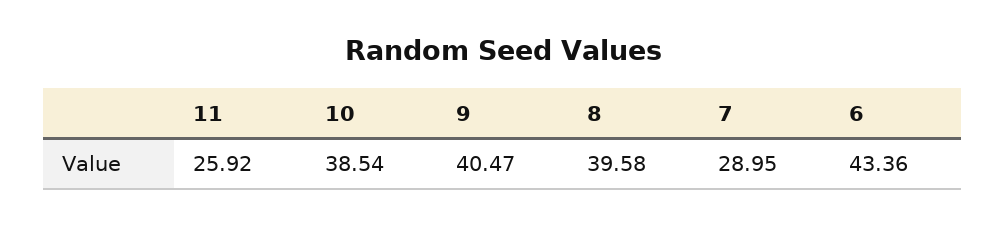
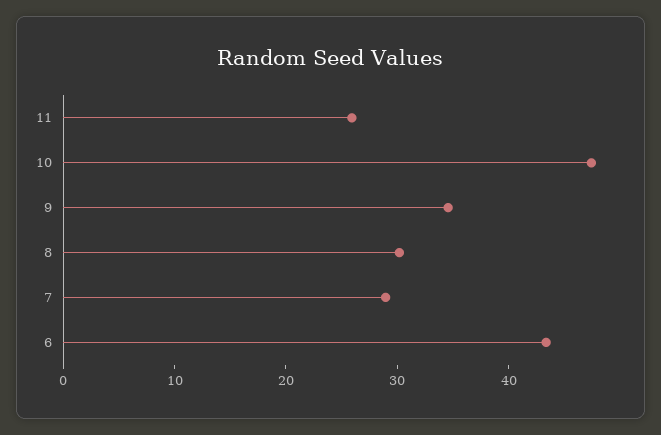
  {
    "11": 25.92,
-   "10": 38.54,
+   "10": 48,
-   "9": 40.47,
+   "9": 34,
-   "8": 39.58,
+   "8": 30,
    "7": 28.95,
    "6": 43.36
  }

